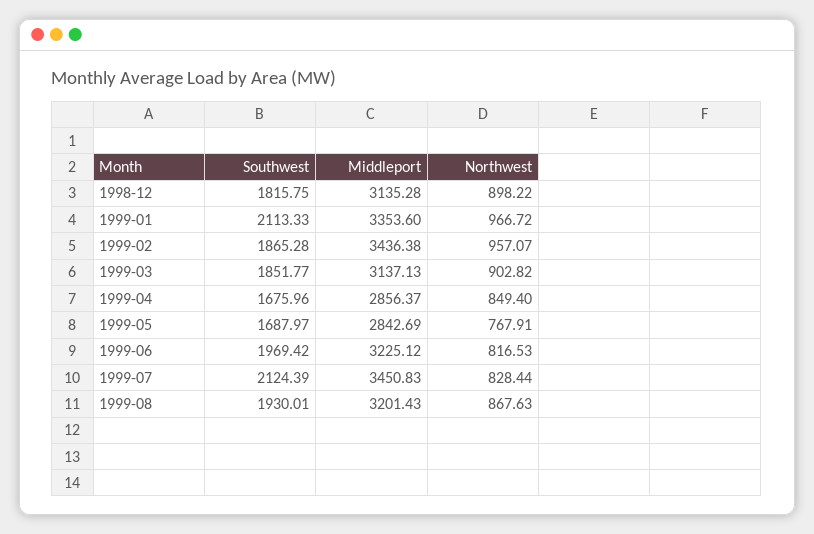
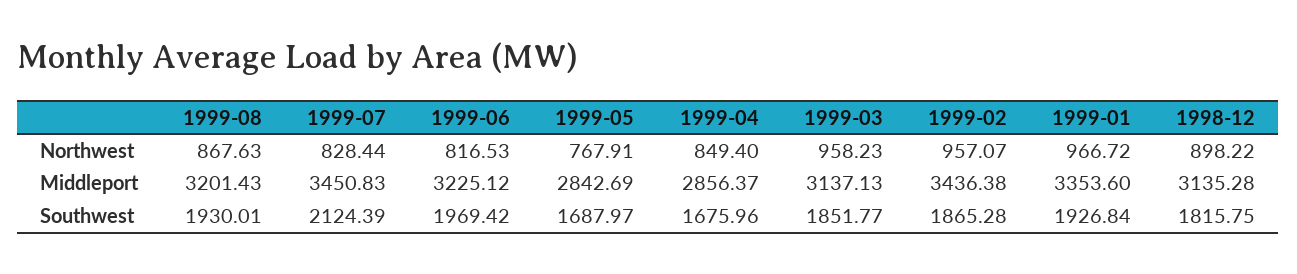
  {
    "Southwest": {
      "1998-12": 1815.75,
-     "1999-01": 2113.33,
+     "1999-01": 1926.84,
      "1999-02": 1865.28,
      "1999-03": 1851.77,
      "1999-04": 1675.96,
      "1999-05": 1687.97,
      "1999-06": 1969.42,
      "1999-07": 2124.39,
      "1999-08": 1930.01
    },
    "Middleport": {
      "1998-12": 3135.28,
      "1999-01": 3353.6,
      "1999-02": 3436.38,
      "1999-03": 3137.13,
      "1999-04": 2856.37,
      "1999-05": 2842.69,
      "1999-06": 3225.12,
      "1999-07": 3450.83,
      "1999-08": 3201.43
    },
    "Northwest": {
      "1998-12": 898.22,
      "1999-01": 966.72,
      "1999-02": 957.07,
-     "1999-03": 902.82,
+     "1999-03": 958.23,
      "1999-04": 849.4,
      "1999-05": 767.91,
      "1999-06": 816.53,
      "1999-07": 828.44,
      "1999-08": 867.63
    }
  }

